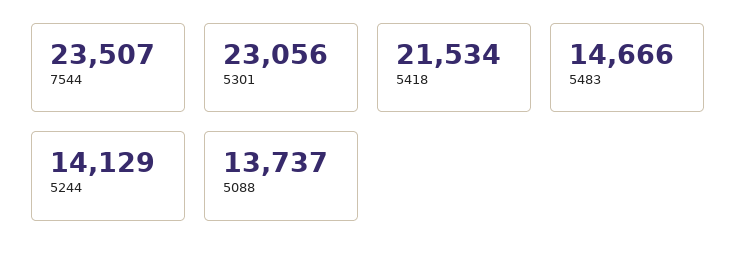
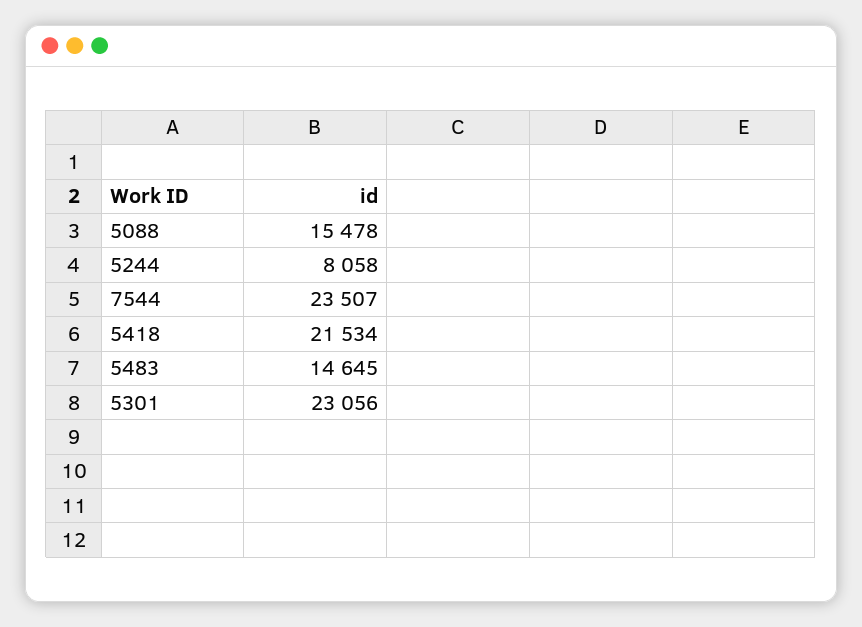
  {
    "7544": 23507,
    "5301": 23056,
    "5418": 21534,
-   "5483": 14666,
+   "5483": 14645,
-   "5244": 14129,
+   "5244": 8058,
-   "5088": 13737
+   "5088": 15478
  }

